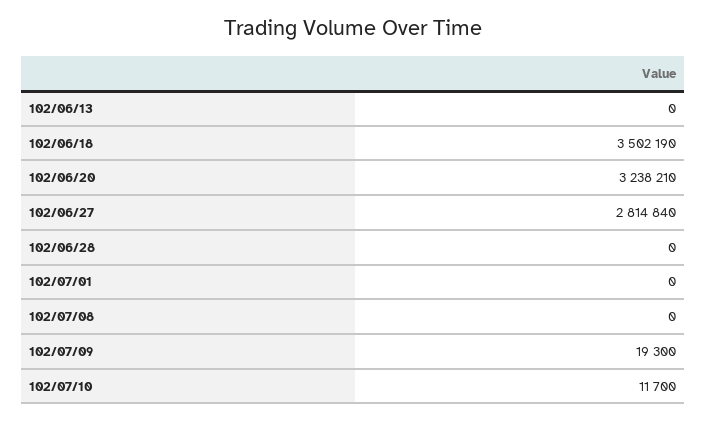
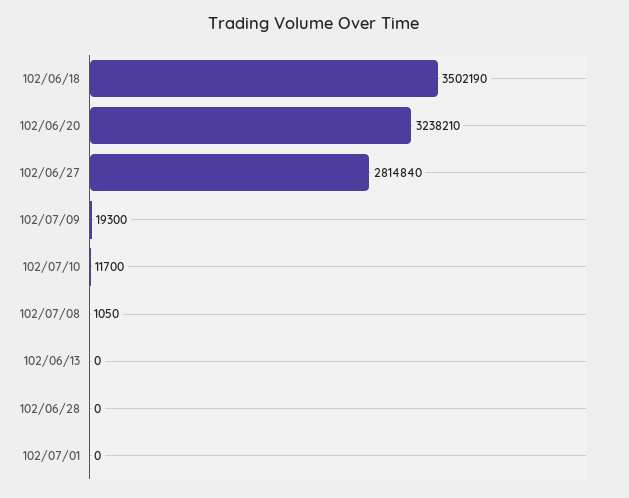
  {
    "102/06/13": 0,
    "102/06/18": 3502190,
    "102/06/20": 3238210,
    "102/06/27": 2814840,
    "102/06/28": 0,
    "102/07/01": 0,
-   "102/07/08": 0,
+   "102/07/08": 1050,
    "102/07/09": 19300,
    "102/07/10": 11700
  }

